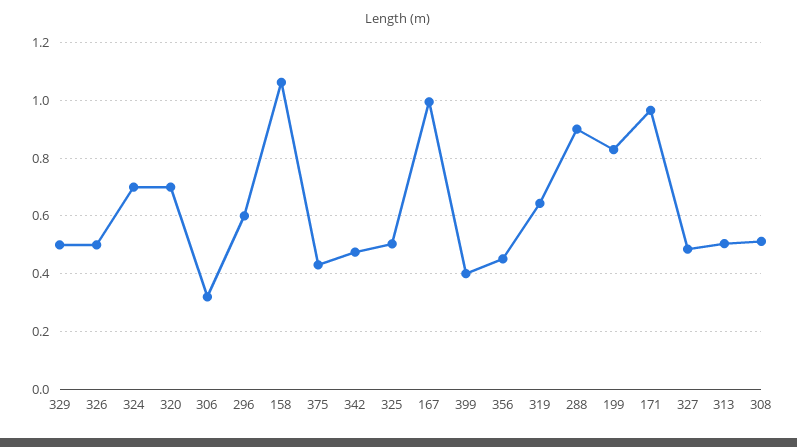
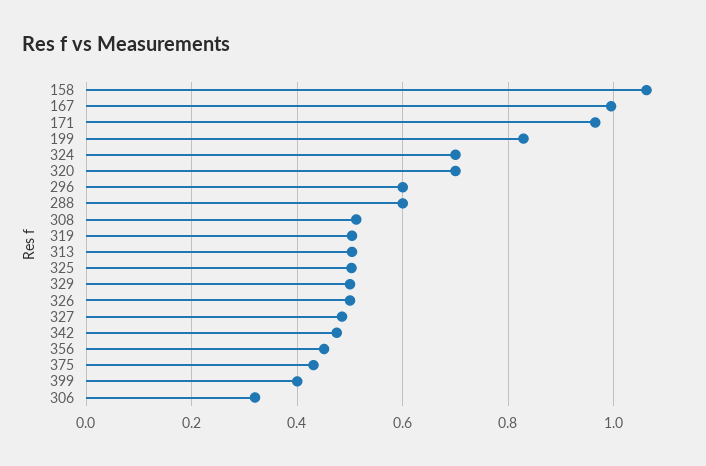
  {
    "329": 0.5,
    "326": 0.5,
    "324": 0.7,
    "320": 0.7,
    "306": 0.32,
    "296": 0.6,
    "158": 1.06,
    "375": 0.44,
    "342": 0.48,
    "325": 0.5,
    "167": 1,
    "399": 0.4,
    "356": 0.46,
-   "319": 0.65,
+   "319": 0.5,
-   "288": 0.9,
+   "288": 0.6,
    "199": 0.82,
    "171": 0.96,
    "327": 0.48,
    "313": 0.5,
    "308": 0.52
  }

